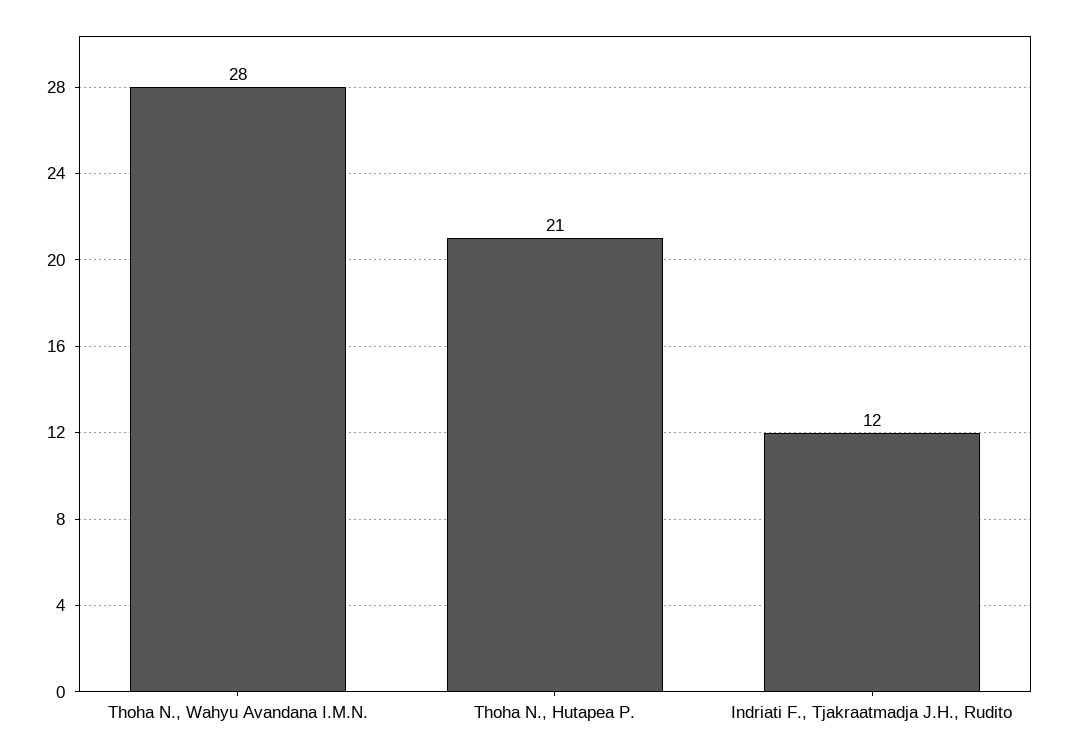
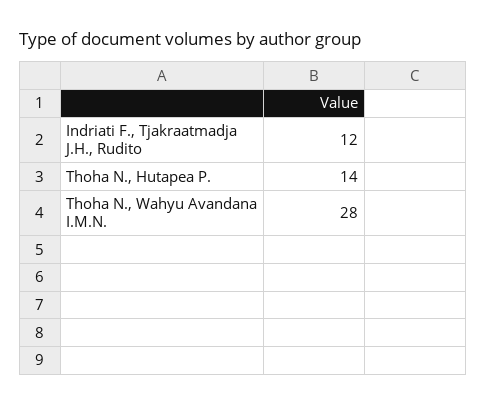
  {
    "Thoha N., Wahyu Avandana I.M.N.": 28,
-   "Thoha N., Hutapea P.": 21,
+   "Thoha N., Hutapea P.": 14,
    "Indriati F., Tjakraatmadja J.H., Rudito": 12
  }

